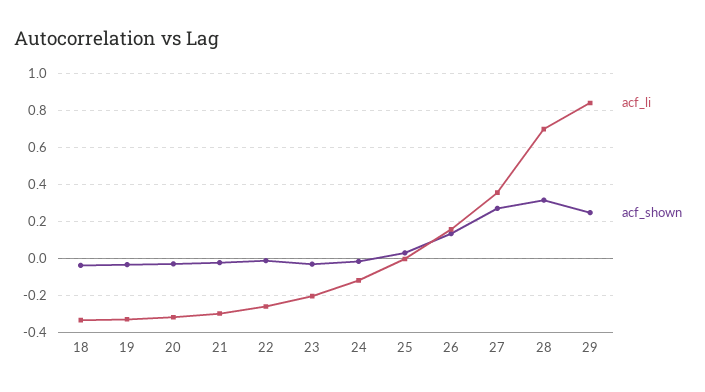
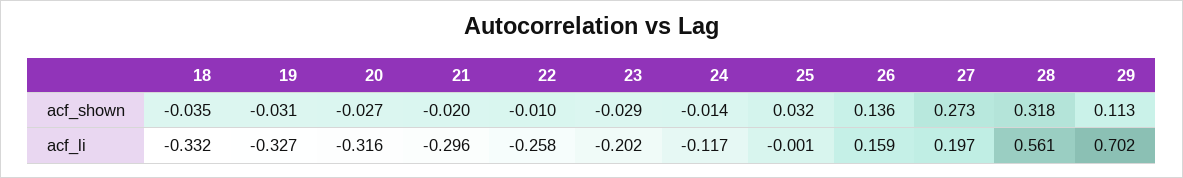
  {
    "acf_li": {
      "18": -0.332,
      "19": -0.327,
      "20": -0.316,
      "21": -0.296,
      "22": -0.258,
      "23": -0.202,
      "24": -0.117,
      "25": -0.001,
      "26": 0.159,
-     "27": 0.35,
+     "27": 0.197,
-     "28": 0.7,
+     "28": 0.561,
-     "29": 0.85
+     "29": 0.702
    },
    "acf_shown": {
      "18": -0.035,
      "19": -0.031,
      "20": -0.027,
      "21": -0.02,
      "22": -0.01,
      "23": -0.029,
      "24": -0.014,
      "25": 0.032,
      "26": 0.136,
      "27": 0.273,
      "28": 0.318,
-     "29": 0.25
+     "29": 0.113
    }
  }

